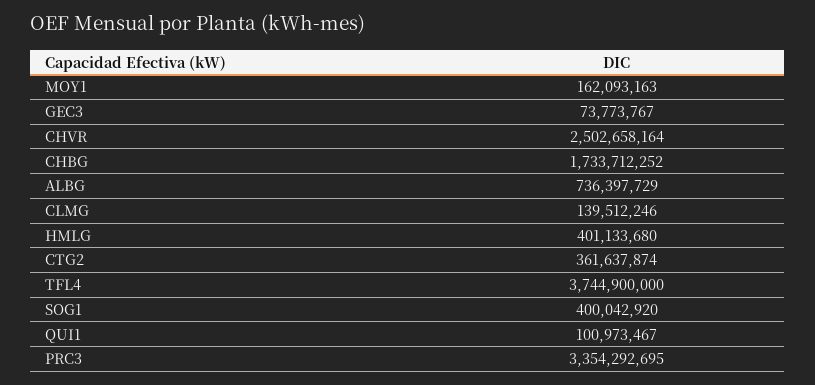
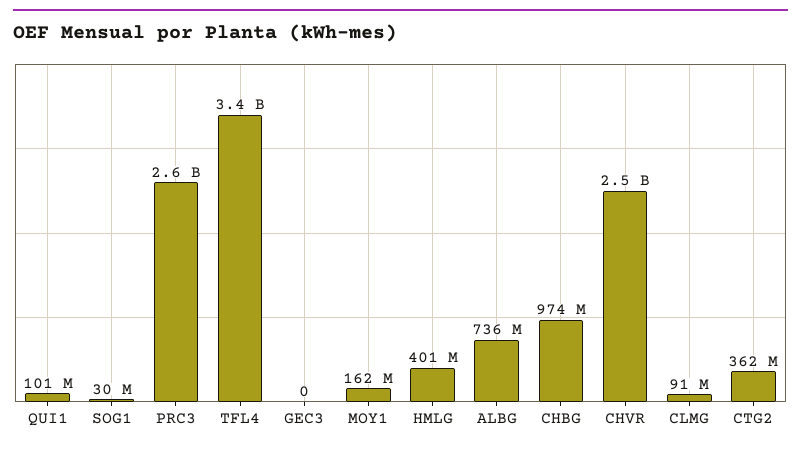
  {
    "MOY1": 162093163,
-   "GEC3": 73773767,
+   "GEC3": 0,
    "CHVR": 2502658164,
-   "CHBG": 1733712252,
+   "CHBG": 974000000,
    "ALBG": 736397729,
-   "CLMG": 139512246,
+   "CLMG": 91000000,
    "HMLG": 401133680,
    "CTG2": 361637874,
-   "TFL4": 3744900000,
+   "TFL4": 3400000000,
-   "SOG1": 400042920,
+   "SOG1": 30000000,
    "QUI1": 100973467,
-   "PRC3": 3354292695
+   "PRC3": 2600000000
  }

